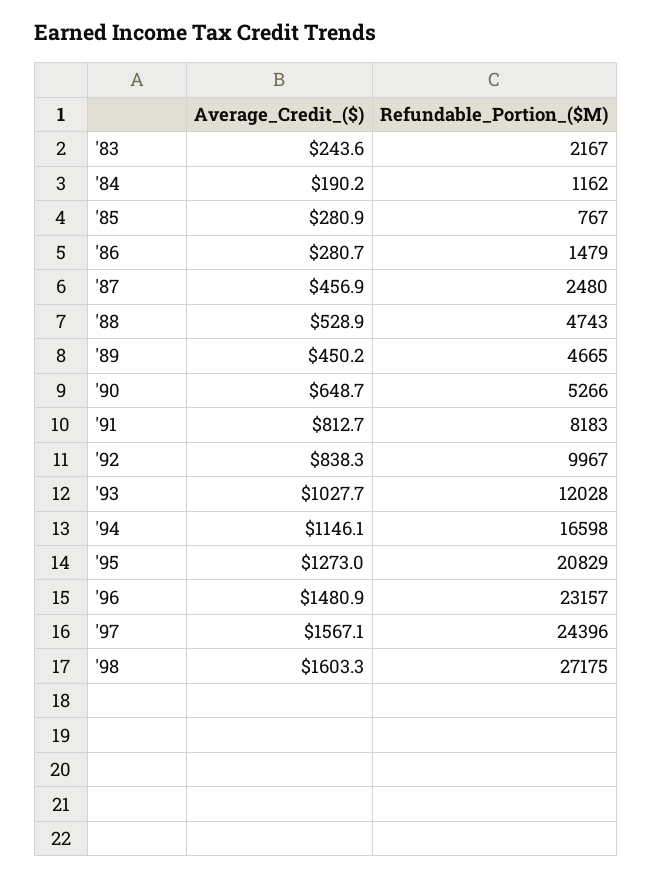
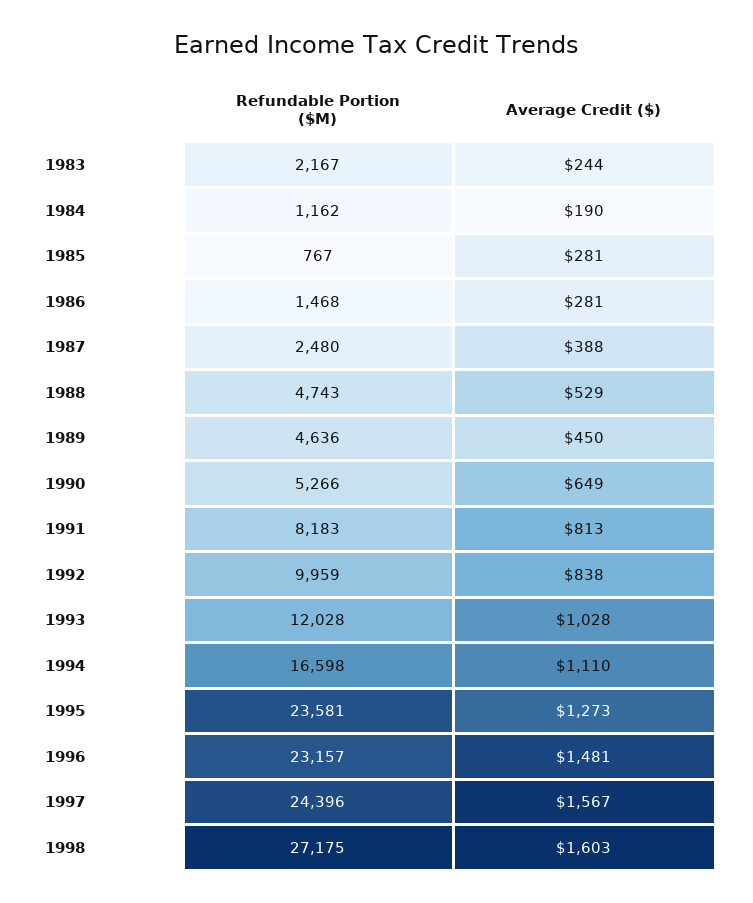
  {
    "Average_Credit_($)": {
      "'83": 243.6,
      "'84": 190.2,
      "'85": 280.9,
      "'86": 280.7,
-     "'87": 456.9,
+     "'87": 388,
      "'88": 528.9,
      "'89": 450.2,
      "'90": 648.7,
      "'91": 812.7,
      "'92": 838.3,
      "'93": 1027.7,
-     "'94": 1146.1,
+     "'94": 1110,
      "'95": 1273,
      "'96": 1480.9,
      "'97": 1567.1,
      "'98": 1603.3
    },
    "Refundable_Portion_($M)": {
      "'83": 2167,
      "'84": 1162,
      "'85": 767,
-     "'86": 1479,
+     "'86": 1468,
      "'87": 2480,
      "'88": 4743,
-     "'89": 4665,
+     "'89": 4636,
      "'90": 5266,
      "'91": 8183,
-     "'92": 9967,
+     "'92": 9959,
      "'93": 12028,
      "'94": 16598,
-     "'95": 20829,
+     "'95": 23581,
      "'96": 23157,
      "'97": 24396,
      "'98": 27175
    }
  }

